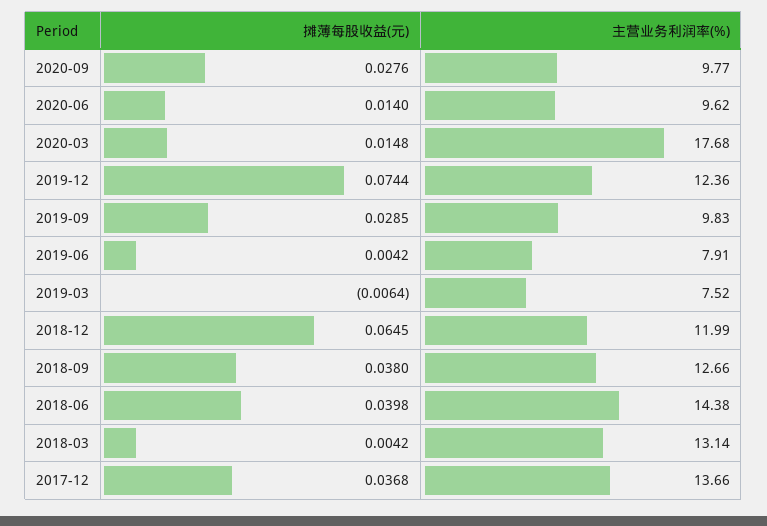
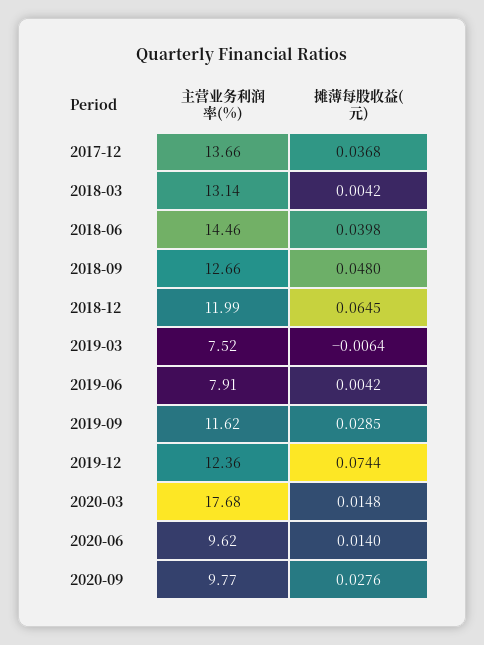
  {
    "摊薄每股收益(元)": {
      "2020-09": 0.0276,
      "2020-06": 0.014,
      "2020-03": 0.0148,
      "2019-12": 0.0744,
      "2019-09": 0.0285,
      "2019-06": 0.0042,
      "2019-03": -0.0064,
      "2018-12": 0.0645,
-     "2018-09": 0.038,
+     "2018-09": 0.048,
      "2018-06": 0.0398,
      "2018-03": 0.0042,
      "2017-12": 0.0368
    },
    "主营业务利润率(%)": {
      "2020-09": 9.77,
      "2020-06": 9.62,
      "2020-03": 17.68,
      "2019-12": 12.36,
-     "2019-09": 9.83,
+     "2019-09": 11.62,
      "2019-06": 7.91,
      "2019-03": 7.52,
      "2018-12": 11.99,
      "2018-09": 12.66,
-     "2018-06": 14.38,
+     "2018-06": 14.46,
      "2018-03": 13.14,
      "2017-12": 13.66
    }
  }

